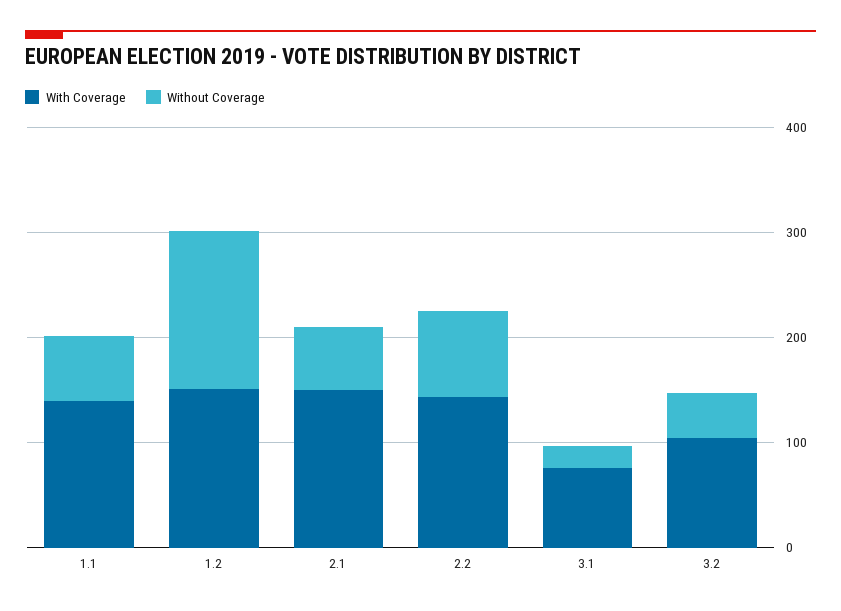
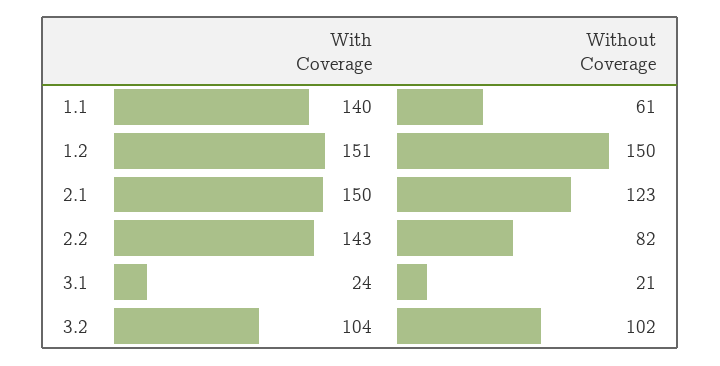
  {
    "With Coverage": {
      "1.1": 140,
      "1.2": 151,
      "2.1": 150,
      "2.2": 143,
-     "3.1": 80,
+     "3.1": 24,
      "3.2": 104
    },
    "Without Coverage": {
      "1.1": 61,
      "1.2": 150,
-     "2.1": 60,
+     "2.1": 123,
      "2.2": 82,
      "3.1": 21,
-     "3.2": 40
+     "3.2": 102
    }
  }

